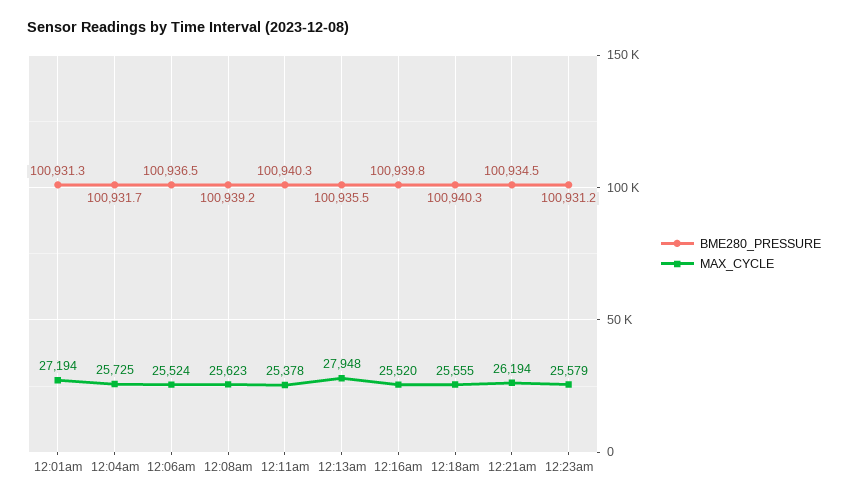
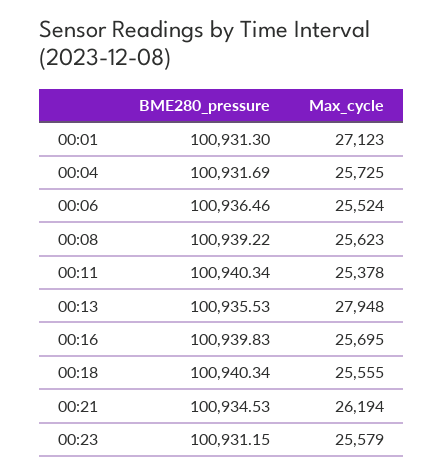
  {
    "BME280_PRESSURE": {
      "12:01am": 100931.3,
      "12:04am": 100931.69,
      "12:06am": 100936.46,
      "12:08am": 100939.22,
      "12:11am": 100940.34,
      "12:13am": 100935.53,
      "12:16am": 100939.83,
      "12:18am": 100940.34,
      "12:21am": 100934.53,
      "12:23am": 100931.15
    },
    "MAX_CYCLE": {
-     "12:01am": 27194,
+     "12:01am": 27123,
      "12:04am": 25725,
      "12:06am": 25524,
      "12:08am": 25623,
      "12:11am": 25378,
      "12:13am": 27948,
-     "12:16am": 25520,
+     "12:16am": 25695,
      "12:18am": 25555,
      "12:21am": 26194,
      "12:23am": 25579
    }
  }

